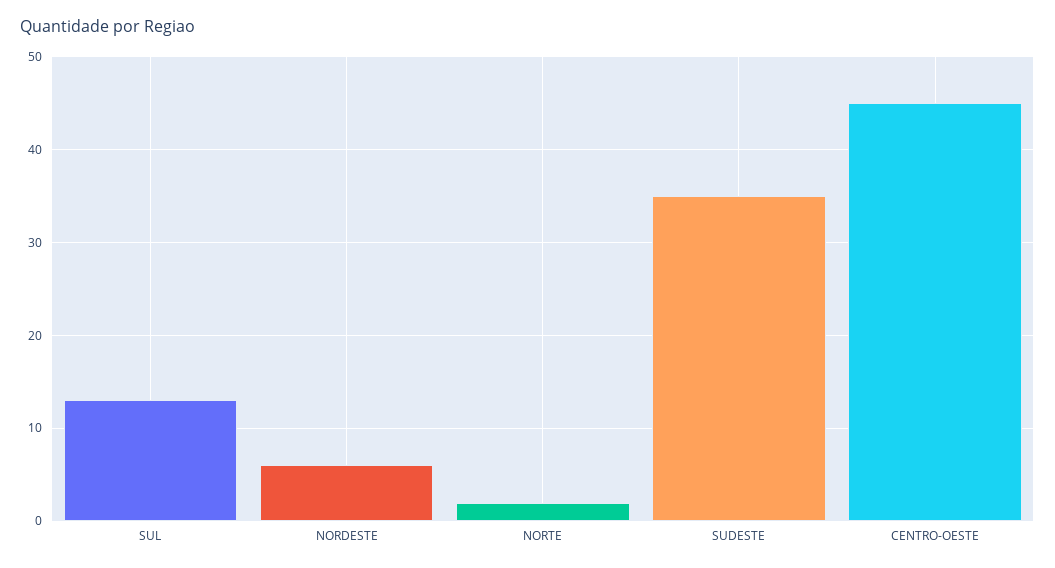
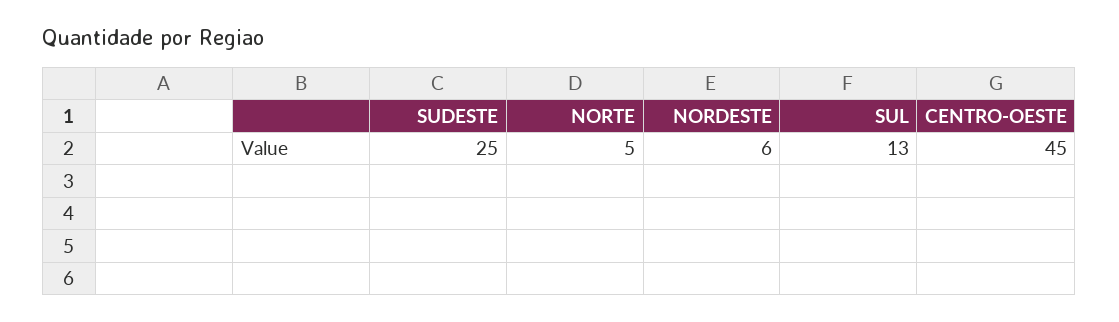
  {
    "SUL": 13,
    "NORDESTE": 6,
-   "NORTE": 2,
+   "NORTE": 5,
-   "SUDESTE": 35,
+   "SUDESTE": 25,
    "CENTRO-OESTE": 45
  }

